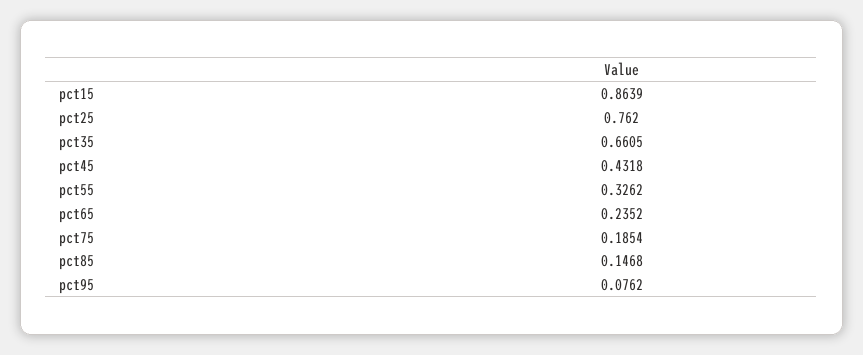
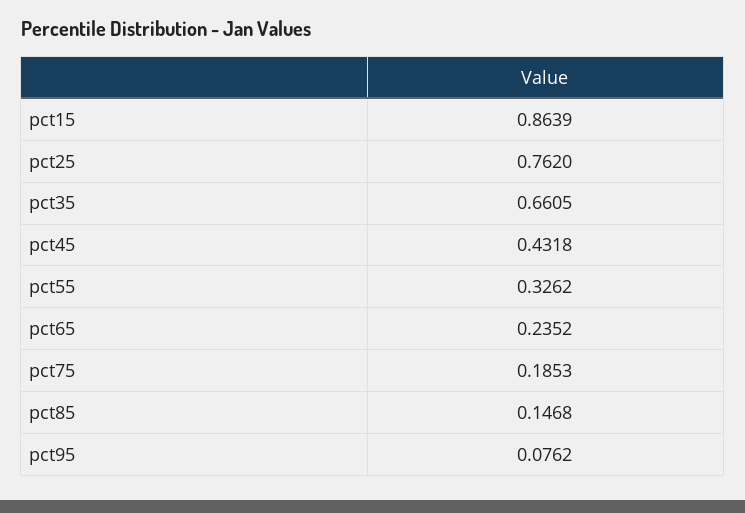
  {
    "pct15": 0.8639,
    "pct25": 0.762,
    "pct35": 0.6605,
    "pct45": 0.4318,
    "pct55": 0.3262,
    "pct65": 0.2352,
-   "pct75": 0.1854,
+   "pct75": 0.1853,
    "pct85": 0.1468,
    "pct95": 0.0762
  }

